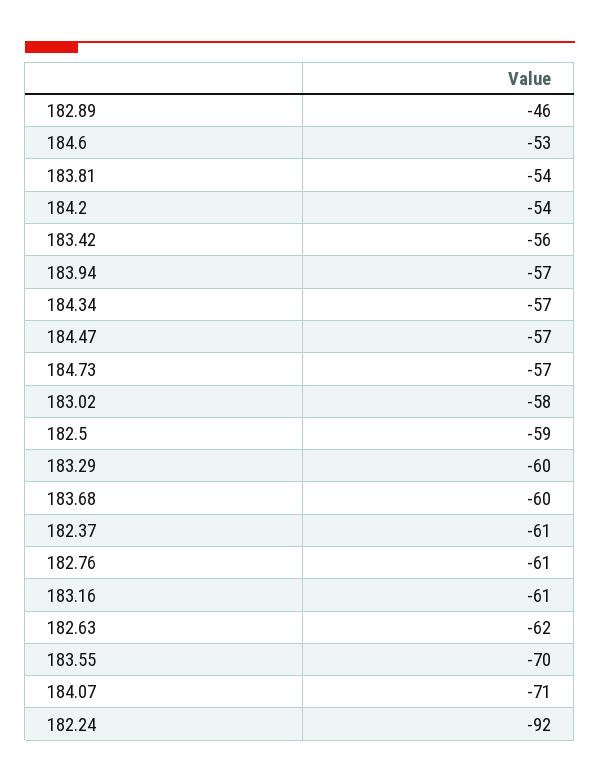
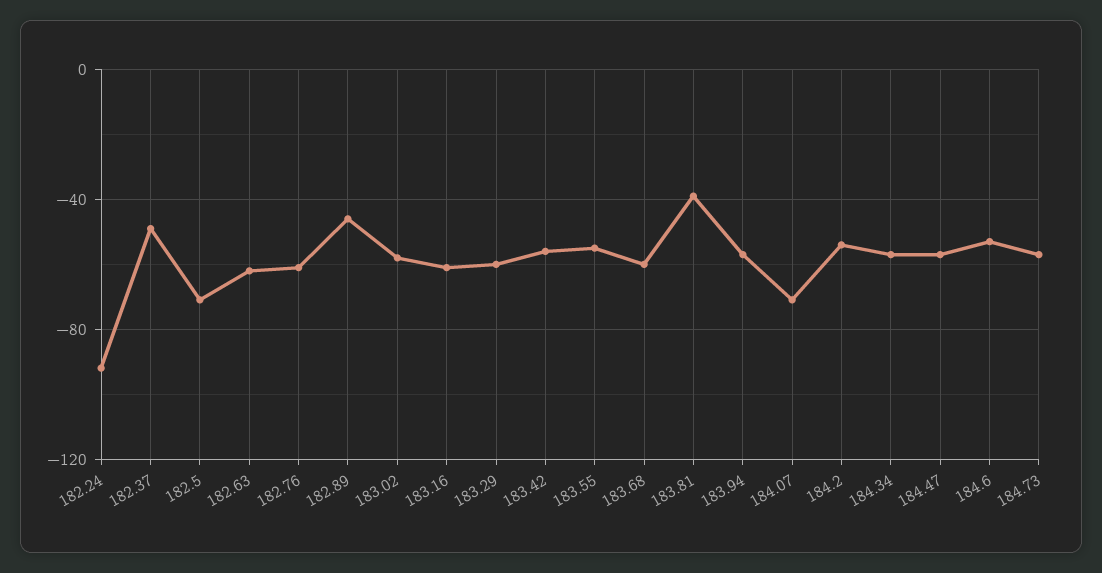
  {
    "182.89": -46,
    "184.6": -53,
-   "183.81": -54,
+   "183.81": -40,
    "184.2": -54,
    "183.42": -56,
    "183.94": -57,
    "184.34": -57,
    "184.47": -57,
    "184.73": -57,
    "183.02": -58,
-   "182.5": -59,
+   "182.5": -70,
    "183.29": -60,
    "183.68": -60,
-   "182.37": -61,
+   "182.37": -50,
    "182.76": -61,
    "183.16": -61,
    "182.63": -62,
-   "183.55": -70,
+   "183.55": -55,
    "184.07": -71,
    "182.24": -92
  }

